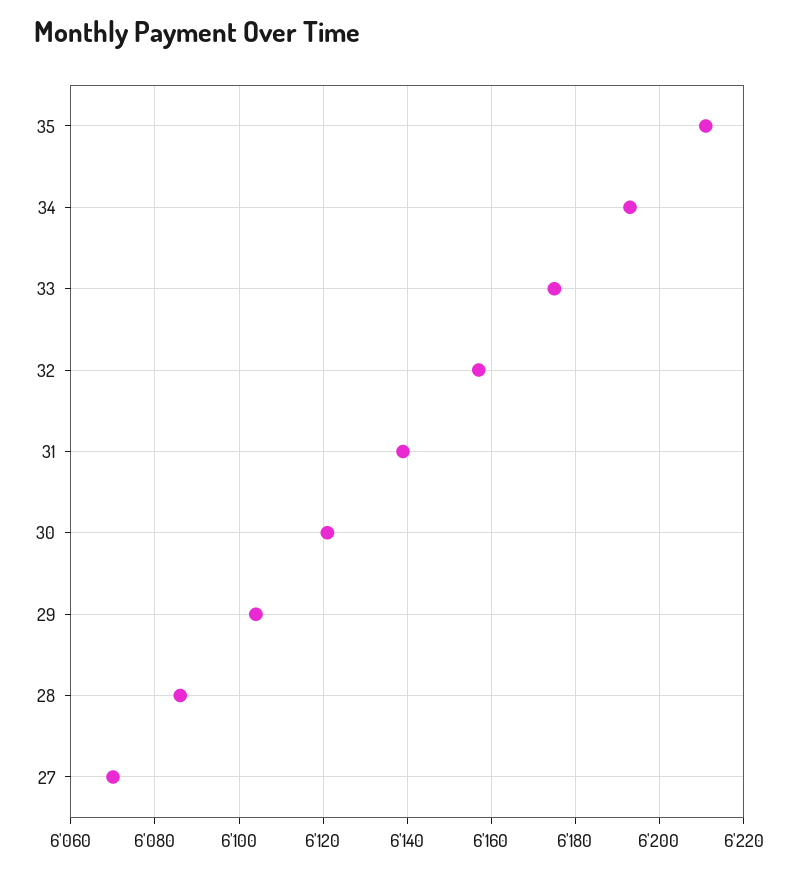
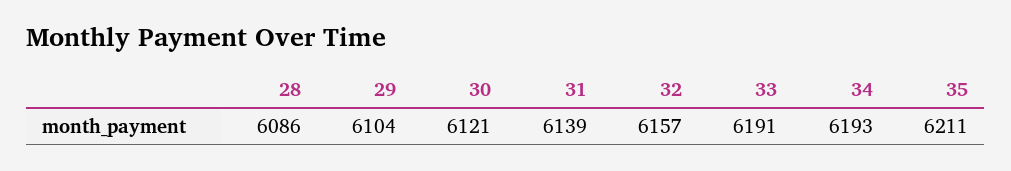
  {
    "35": 6211,
    "34": 6193,
-   "33": 6175,
+   "33": 6191,
    "32": 6157,
    "31": 6139,
    "30": 6121,
    "29": 6104,
-   "28": 6086,
+   "28": 6086
-   "27": 6070
  }

